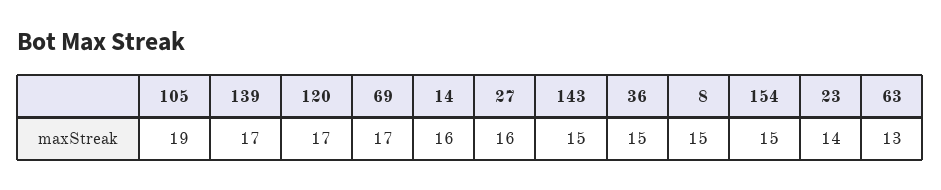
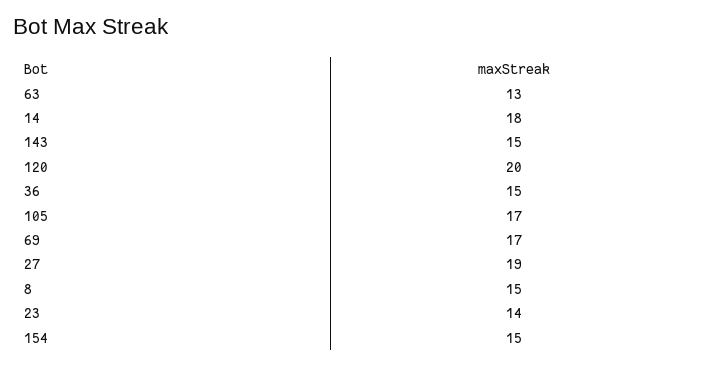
  {
-   "105": 19,
+   "105": 17,
-   "139": 17,
-   "120": 17,
+   "120": 20,
    "69": 17,
-   "14": 16,
+   "14": 18,
-   "27": 16,
+   "27": 19,
    "143": 15,
    "36": 15,
    "8": 15,
    "154": 15,
    "23": 14,
    "63": 13
  }

